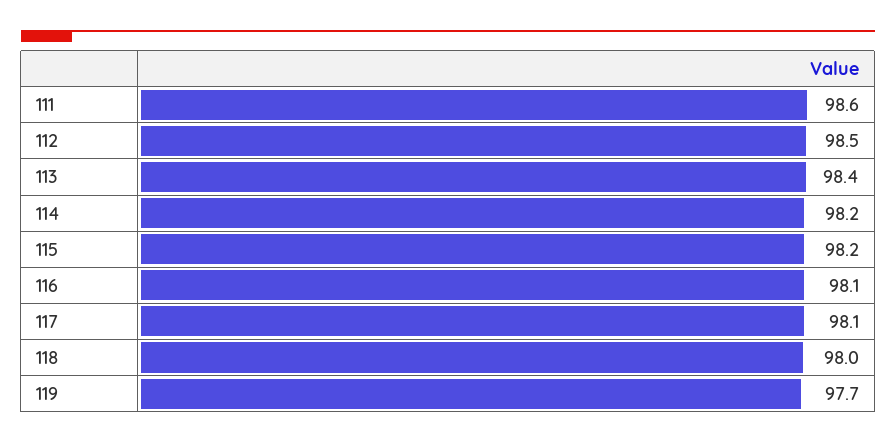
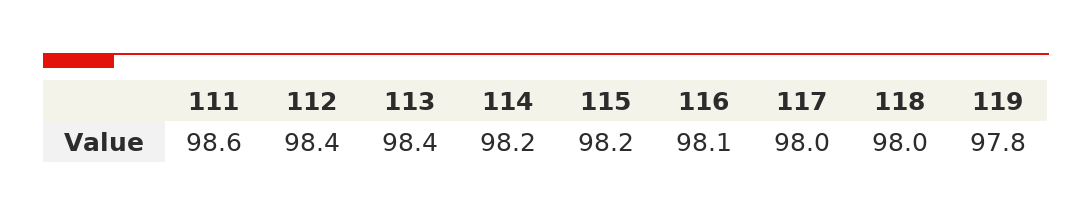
  {
    "111": 98.6,
-   "112": 98.5,
+   "112": 98.4,
    "113": 98.4,
    "114": 98.2,
    "115": 98.2,
    "116": 98.1,
-   "117": 98.1,
+   "117": 98,
    "118": 98,
-   "119": 97.7
+   "119": 97.8
  }

